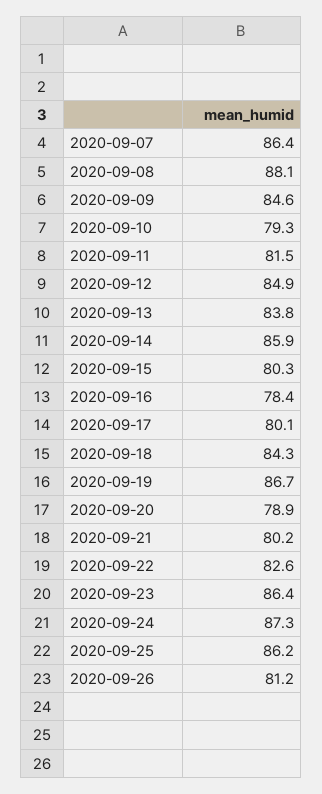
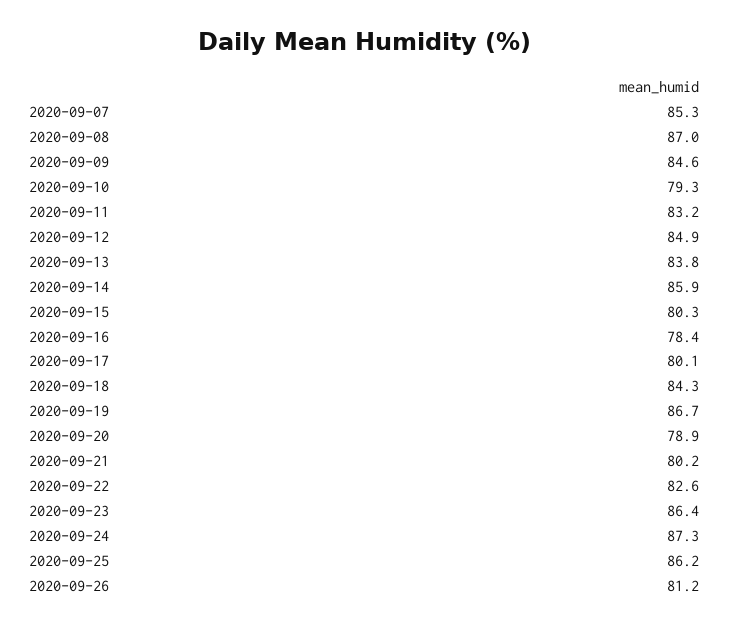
  {
-   "2020-09-07": 86.4,
+   "2020-09-07": 85.3,
-   "2020-09-08": 88.1,
+   "2020-09-08": 87,
    "2020-09-09": 84.6,
    "2020-09-10": 79.3,
-   "2020-09-11": 81.5,
+   "2020-09-11": 83.2,
    "2020-09-12": 84.9,
    "2020-09-13": 83.8,
    "2020-09-14": 85.9,
    "2020-09-15": 80.3,
    "2020-09-16": 78.4,
    "2020-09-17": 80.1,
    "2020-09-18": 84.3,
    "2020-09-19": 86.7,
    "2020-09-20": 78.9,
    "2020-09-21": 80.2,
    "2020-09-22": 82.6,
    "2020-09-23": 86.4,
    "2020-09-24": 87.3,
    "2020-09-25": 86.2,
    "2020-09-26": 81.2
  }

